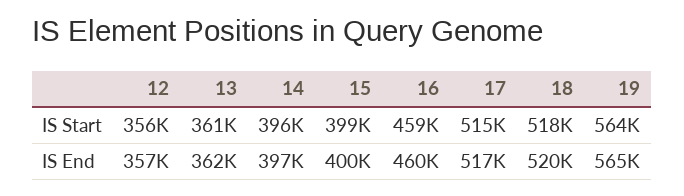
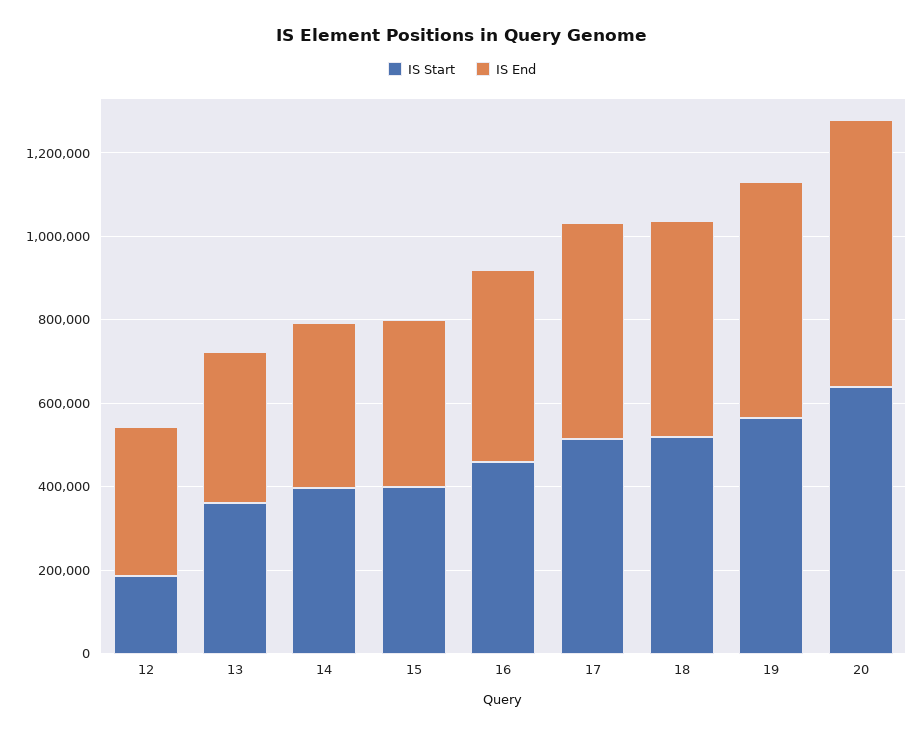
  {
    "IS Start": {
-     "12": 356000,
+     "12": 200000,
      "13": 361000,
      "14": 396000,
      "15": 399000,
      "16": 459000,
      "17": 515000,
      "18": 518000,
-     "19": 564000
+     "19": 564000,
+     "20": 650000
    },
    "IS End": {
      "12": 357000,
      "13": 362000,
      "14": 397000,
      "15": 400000,
      "16": 460000,
      "17": 517000,
      "18": 520000,
-     "19": 565000
+     "19": 565000,
+     "20": 650000
    }
  }

